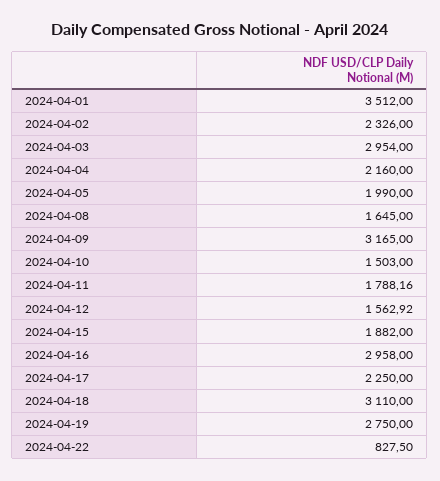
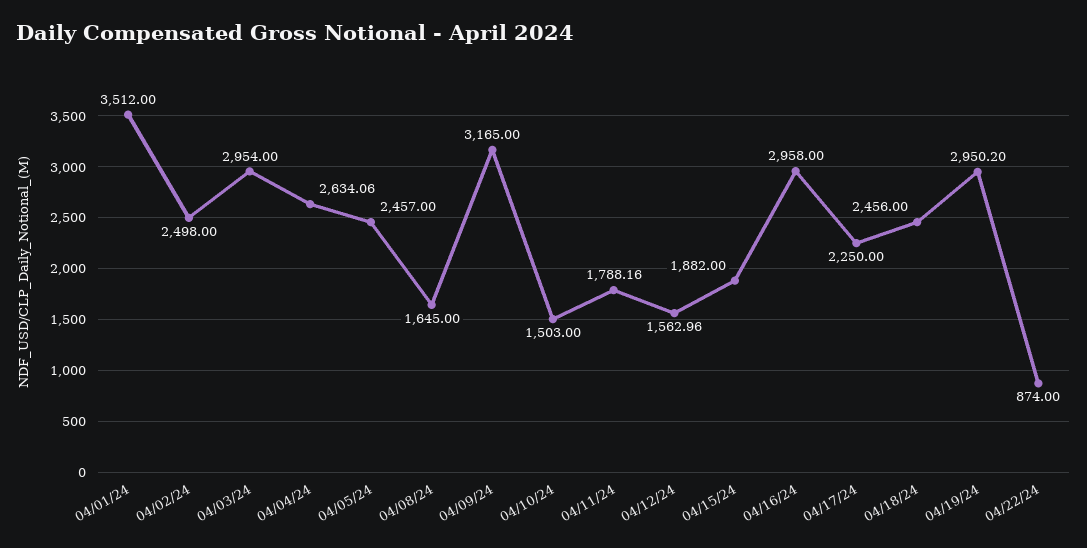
  {
    "2024-04-01": 3512,
-   "2024-04-02": 2326,
+   "2024-04-02": 2498,
    "2024-04-03": 2954,
-   "2024-04-04": 2160,
+   "2024-04-04": 2634.06,
-   "2024-04-05": 1990,
+   "2024-04-05": 2457,
    "2024-04-08": 1645,
    "2024-04-09": 3165,
    "2024-04-10": 1503,
    "2024-04-11": 1788.16,
-   "2024-04-12": 1562.92,
+   "2024-04-12": 1562.96,
    "2024-04-15": 1882,
    "2024-04-16": 2958,
    "2024-04-17": 2250,
-   "2024-04-18": 3110,
+   "2024-04-18": 2456,
-   "2024-04-19": 2750,
+   "2024-04-19": 2950.2,
-   "2024-04-22": 827.5
+   "2024-04-22": 874
  }

